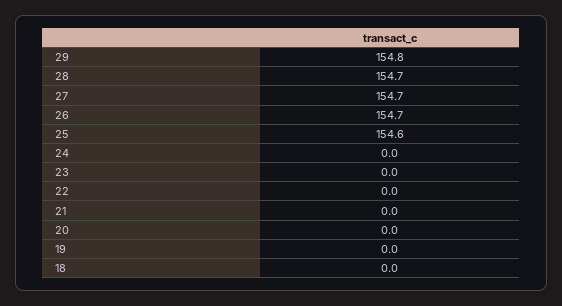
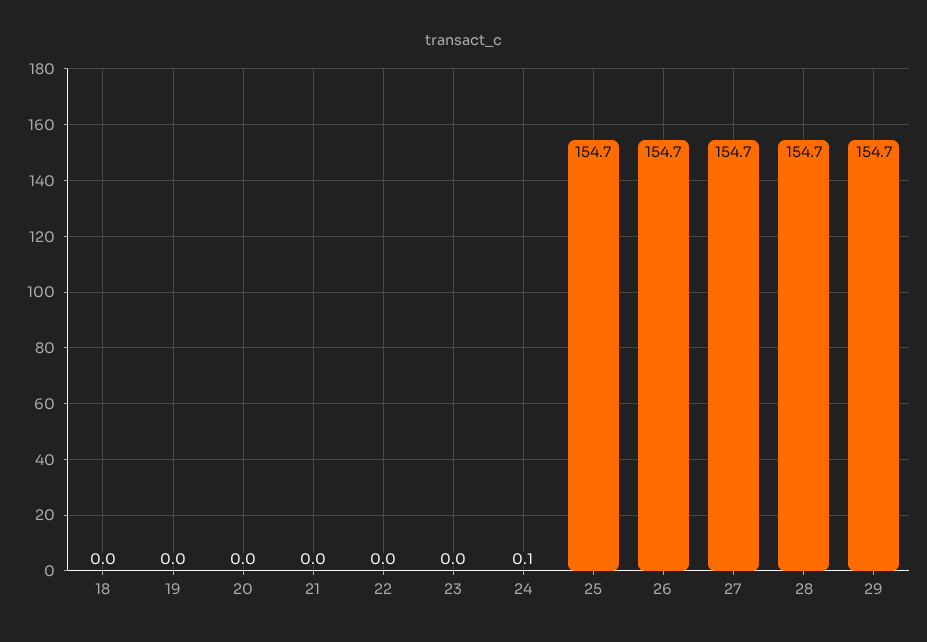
  {
-   "29": 154.8,
+   "29": 154.7,
    "28": 154.7,
    "27": 154.7,
    "26": 154.7,
-   "25": 154.6,
+   "25": 154.7,
-   "24": 0,
+   "24": 0.1,
    "23": 0,
    "22": 0,
    "21": 0,
    "20": 0,
    "19": 0,
    "18": 0
  }

